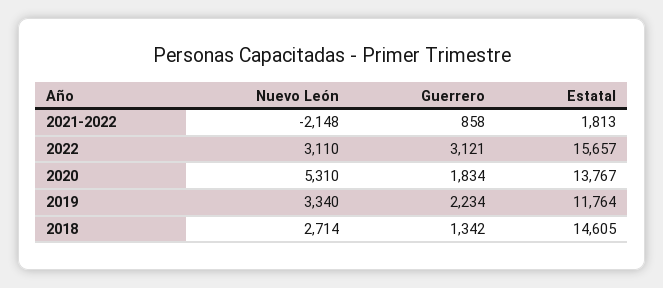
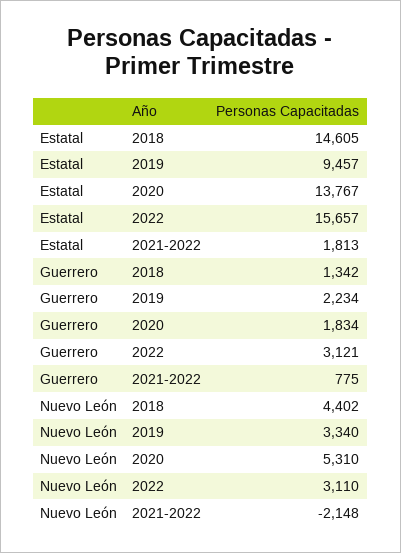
  {
    "Nuevo León": {
      "2021-2022": -2148,
      "2022": 3110,
      "2020": 5310,
      "2019": 3340,
-     "2018": 2714
+     "2018": 4402
    },
    "Guerrero": {
-     "2021-2022": 858,
+     "2021-2022": 775,
      "2022": 3121,
      "2020": 1834,
      "2019": 2234,
      "2018": 1342
    },
    "Estatal": {
      "2021-2022": 1813,
      "2022": 15657,
      "2020": 13767,
-     "2019": 11764,
+     "2019": 9457,
      "2018": 14605
    }
  }

